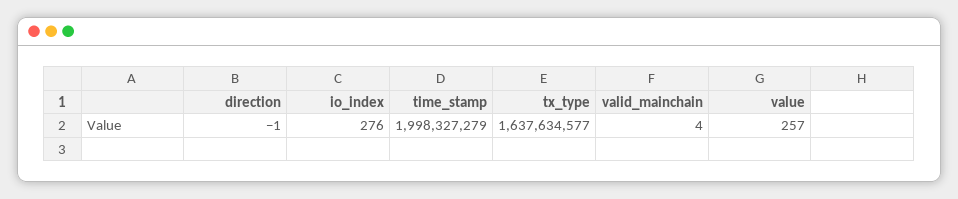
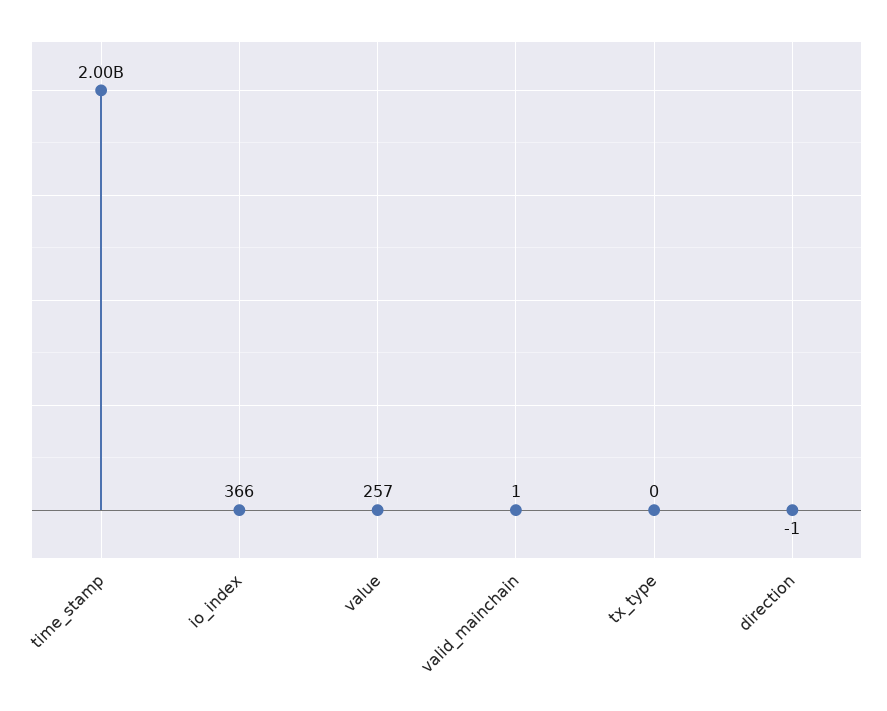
  {
    "direction": -1,
-   "io_index": 276,
+   "io_index": 366,
    "time_stamp": 1998327279,
-   "tx_type": 1637634577,
+   "tx_type": 0,
-   "valid_mainchain": 4,
+   "valid_mainchain": 1,
    "value": 257
  }

